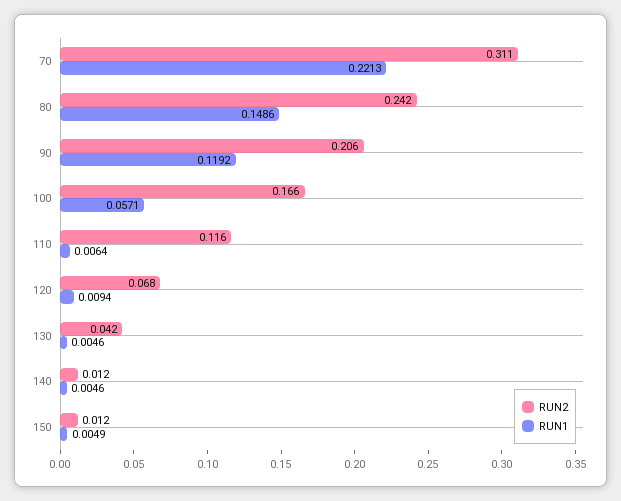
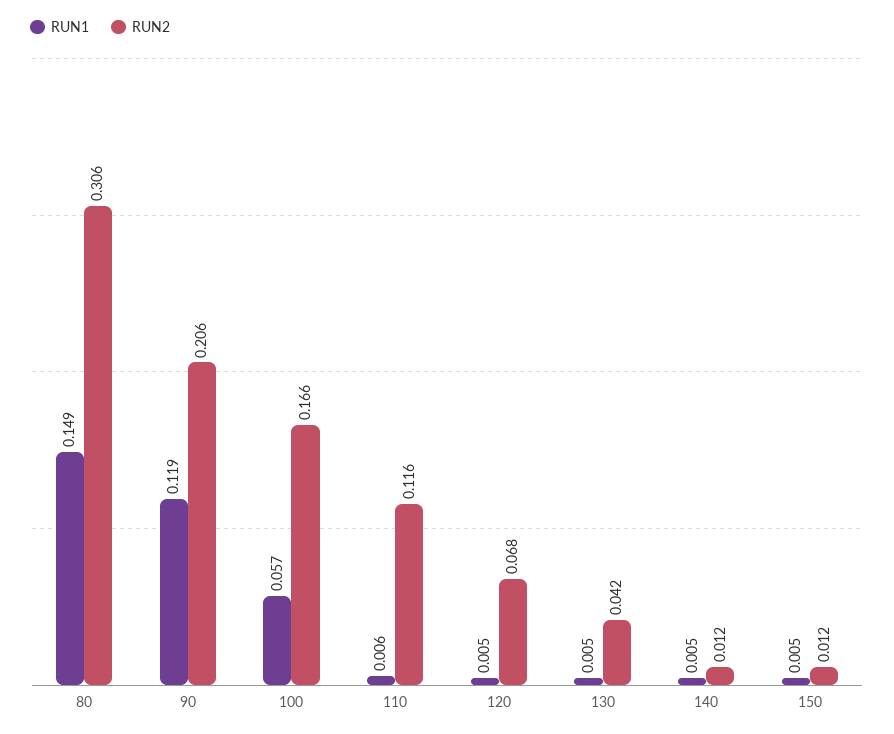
  {
    "RUN2": {
-     "70": 0.311,
-     "80": 0.242,
+     "80": 0.306,
      "90": 0.206,
      "100": 0.166,
      "110": 0.116,
      "120": 0.068,
      "130": 0.042,
      "140": 0.012,
      "150": 0.012
    },
    "RUN1": {
-     "70": 0.2213,
      "80": 0.1486,
      "90": 0.1192,
      "100": 0.0571,
      "110": 0.0064,
-     "120": 0.0094,
+     "120": 0.005,
      "130": 0.0046,
      "140": 0.0046,
      "150": 0.0049
    }
  }

